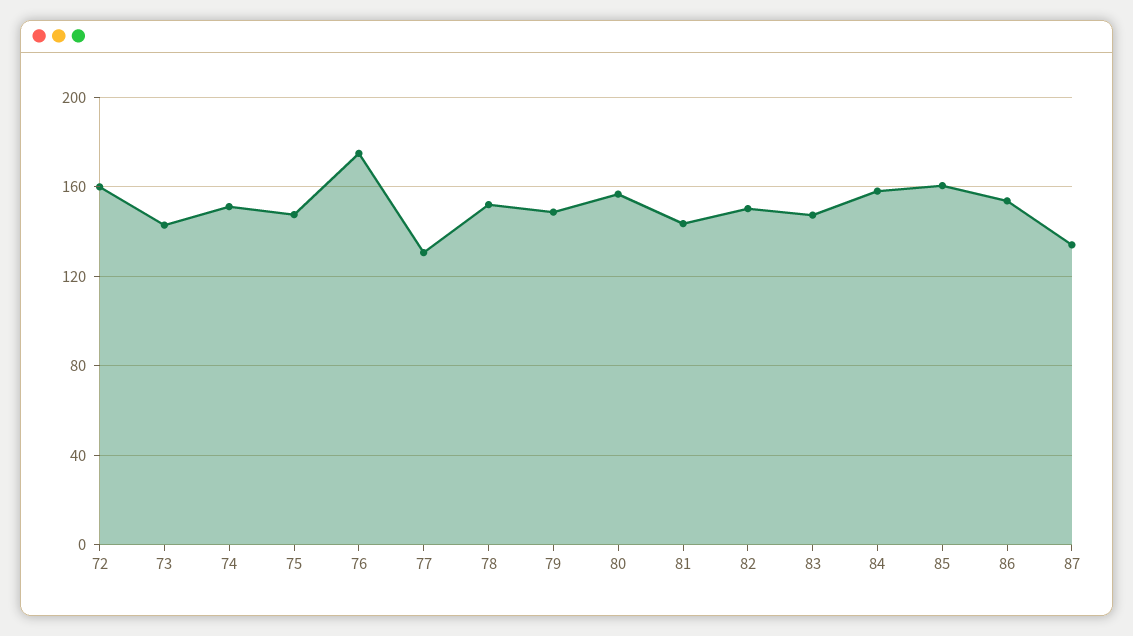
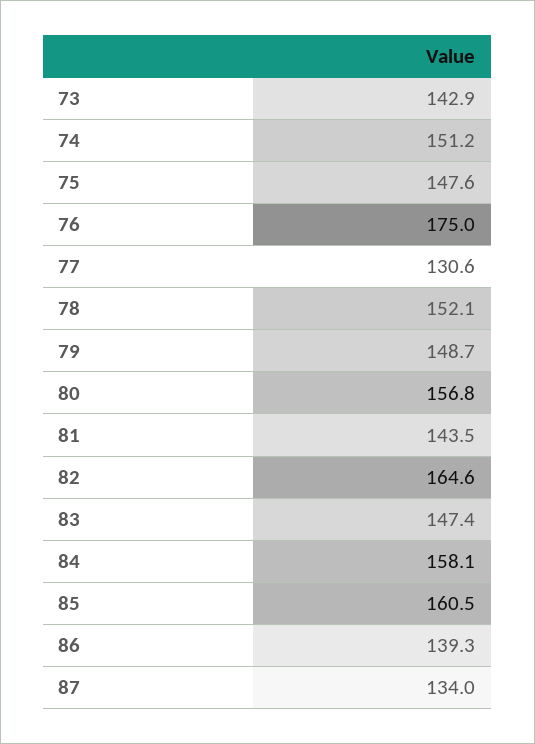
  {
-   "72": 160,
    "73": 142.9,
    "74": 151.2,
    "75": 147.6,
    "76": 175,
    "77": 130.6,
    "78": 152.1,
    "79": 148.7,
    "80": 156.8,
    "81": 143.5,
-   "82": 150,
+   "82": 164.6,
    "83": 147.4,
    "84": 158.1,
    "85": 160.5,
-   "86": 155,
+   "86": 139.3,
    "87": 134
  }

